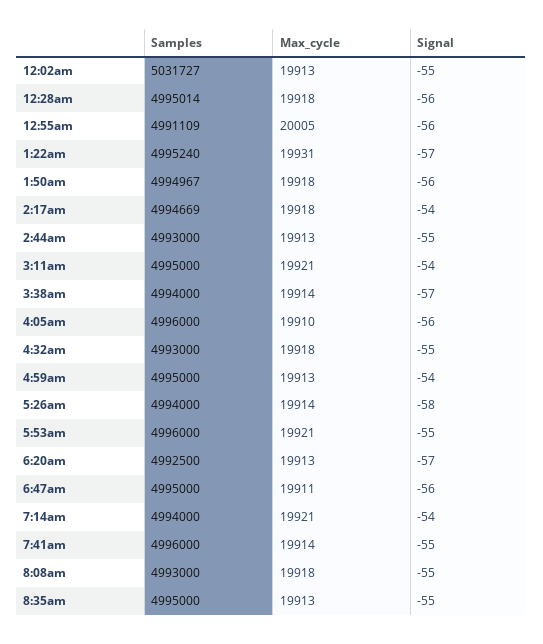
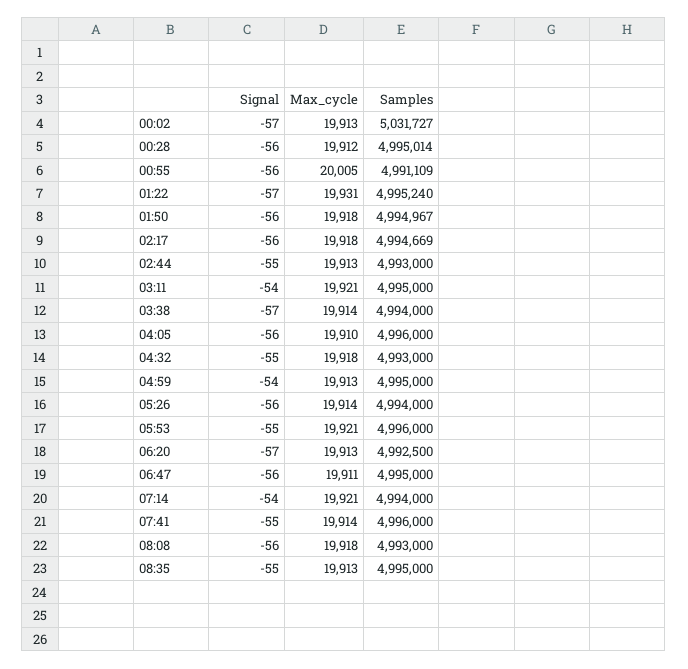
  {
    "Samples": {
      "12:02am": 5031727,
      "12:28am": 4995014,
      "12:55am": 4991109,
      "1:22am": 4995240,
      "1:50am": 4994967,
      "2:17am": 4994669,
      "2:44am": 4993000,
      "3:11am": 4995000,
      "3:38am": 4994000,
      "4:05am": 4996000,
      "4:32am": 4993000,
      "4:59am": 4995000,
      "5:26am": 4994000,
      "5:53am": 4996000,
      "6:20am": 4992500,
      "6:47am": 4995000,
      "7:14am": 4994000,
      "7:41am": 4996000,
      "8:08am": 4993000,
      "8:35am": 4995000
    },
    "Max_cycle": {
      "12:02am": 19913,
-     "12:28am": 19918,
+     "12:28am": 19912,
      "12:55am": 20005,
      "1:22am": 19931,
      "1:50am": 19918,
      "2:17am": 19918,
      "2:44am": 19913,
      "3:11am": 19921,
      "3:38am": 19914,
      "4:05am": 19910,
      "4:32am": 19918,
      "4:59am": 19913,
      "5:26am": 19914,
      "5:53am": 19921,
      "6:20am": 19913,
      "6:47am": 19911,
      "7:14am": 19921,
      "7:41am": 19914,
      "8:08am": 19918,
      "8:35am": 19913
    },
    "Signal": {
-     "12:02am": -55,
+     "12:02am": -57,
      "12:28am": -56,
      "12:55am": -56,
      "1:22am": -57,
      "1:50am": -56,
-     "2:17am": -54,
+     "2:17am": -56,
      "2:44am": -55,
      "3:11am": -54,
      "3:38am": -57,
      "4:05am": -56,
      "4:32am": -55,
      "4:59am": -54,
-     "5:26am": -58,
+     "5:26am": -56,
      "5:53am": -55,
      "6:20am": -57,
      "6:47am": -56,
      "7:14am": -54,
      "7:41am": -55,
-     "8:08am": -55,
+     "8:08am": -56,
      "8:35am": -55
    }
  }

